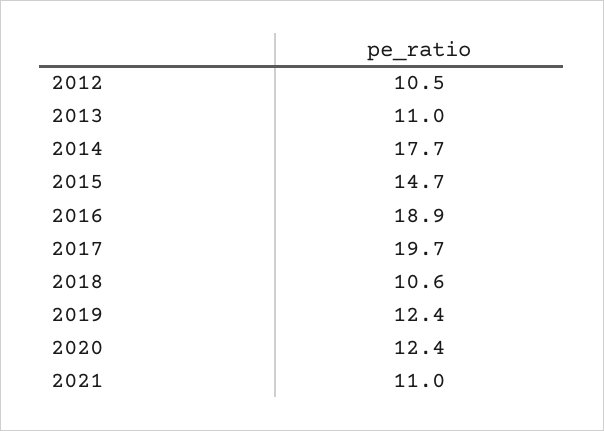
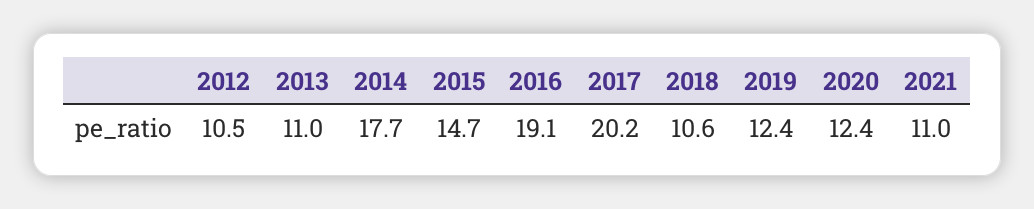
  {
    "2012": 10.5,
    "2013": 11,
    "2014": 17.7,
    "2015": 14.7,
-   "2016": 18.9,
+   "2016": 19.1,
-   "2017": 19.7,
+   "2017": 20.2,
    "2018": 10.6,
    "2019": 12.4,
    "2020": 12.4,
    "2021": 11
  }

